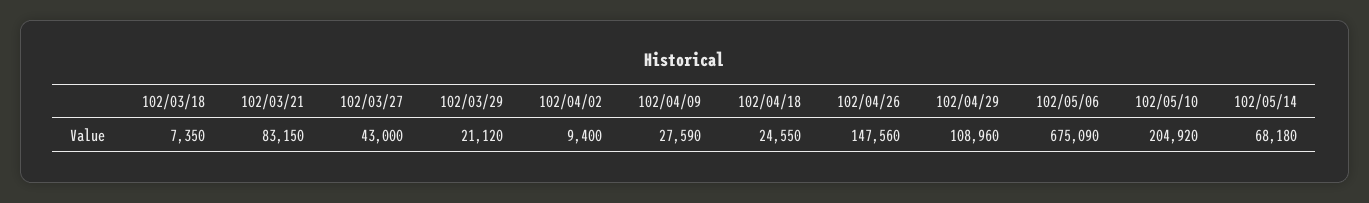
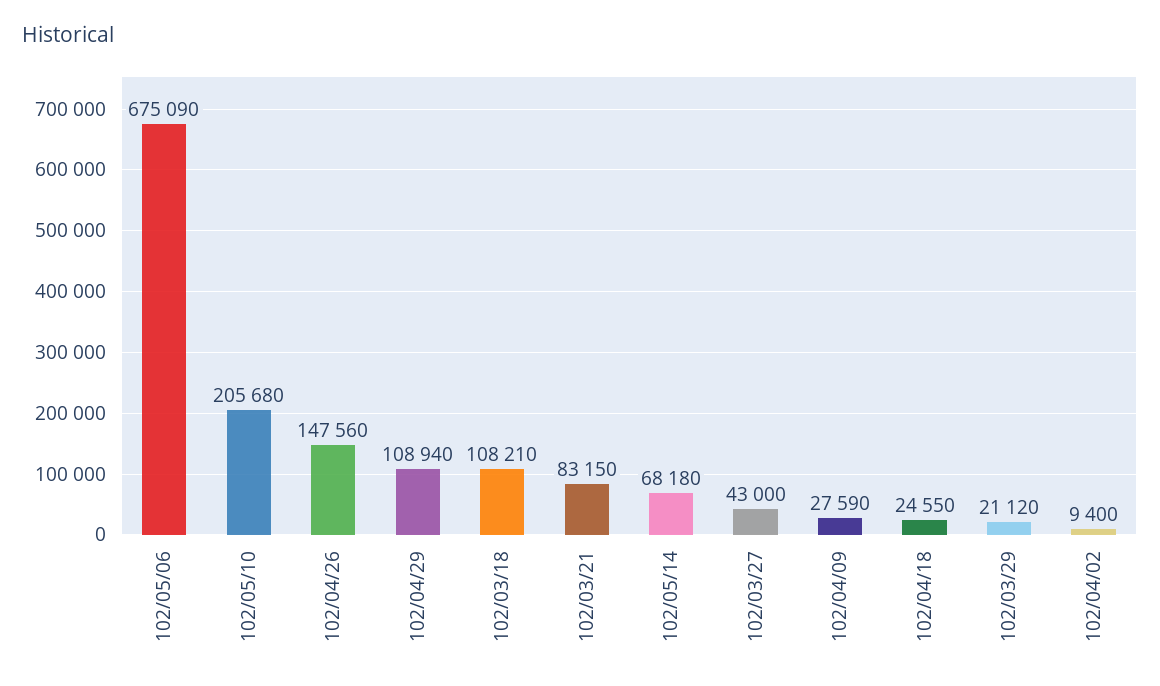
  {
-   "102/03/18": 7350,
+   "102/03/18": 108210,
    "102/03/21": 83150,
    "102/03/27": 43000,
    "102/03/29": 21120,
    "102/04/02": 9400,
    "102/04/09": 27590,
    "102/04/18": 24550,
    "102/04/26": 147560,
-   "102/04/29": 108960,
+   "102/04/29": 108940,
    "102/05/06": 675090,
-   "102/05/10": 204920,
+   "102/05/10": 205680,
    "102/05/14": 68180
  }

